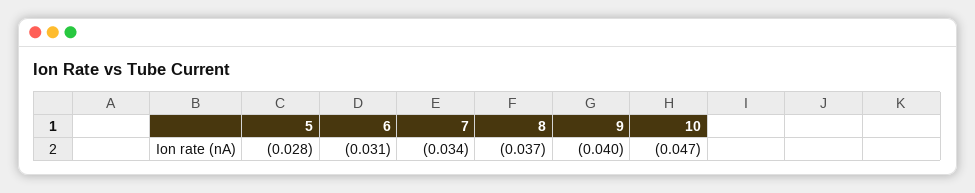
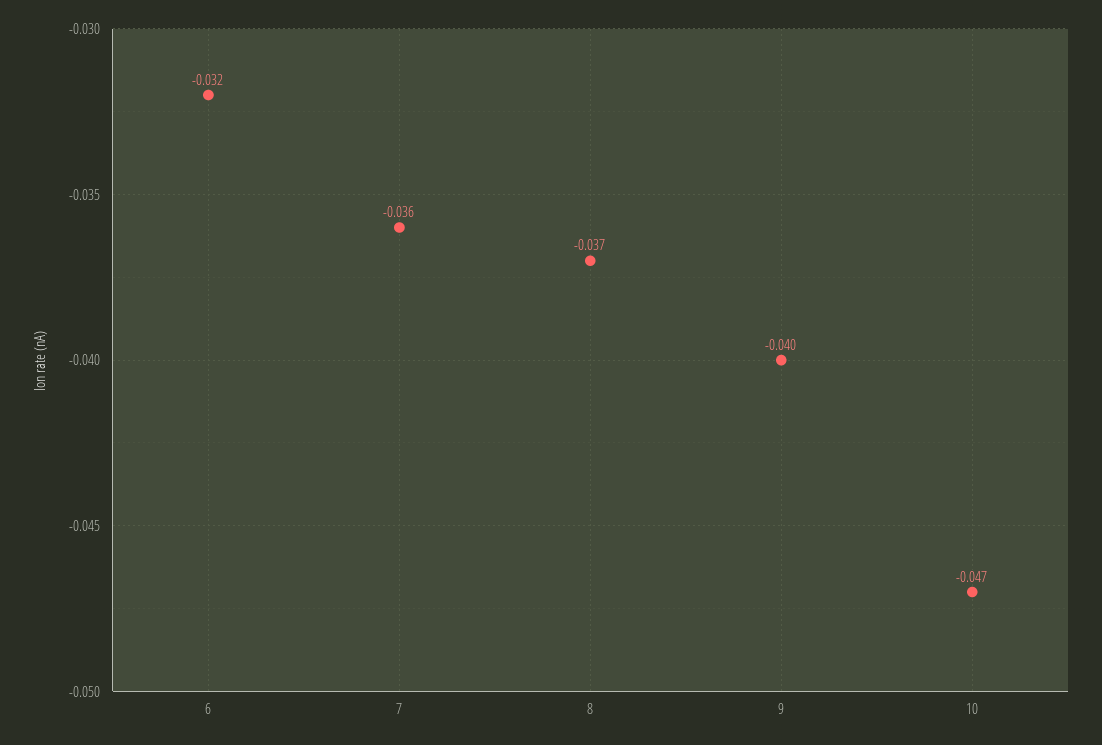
  {
-   "5": -0.028,
-   "6": -0.031,
+   "6": -0.032,
-   "7": -0.034,
+   "7": -0.036,
    "8": -0.037,
    "9": -0.04,
    "10": -0.047
  }

